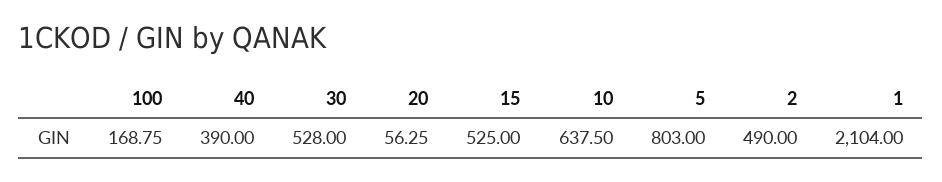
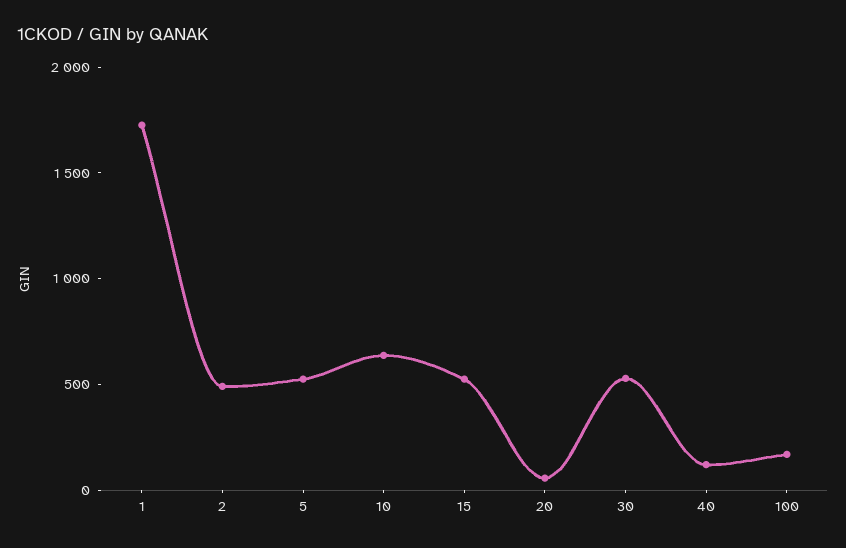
  {
    "100": 168.75,
-   "40": 390,
+   "40": 100,
    "30": 528,
    "20": 56.25,
    "15": 525,
    "10": 637.5,
-   "5": 803,
+   "5": 500,
    "2": 490,
-   "1": 2104
+   "1": 1700
  }

